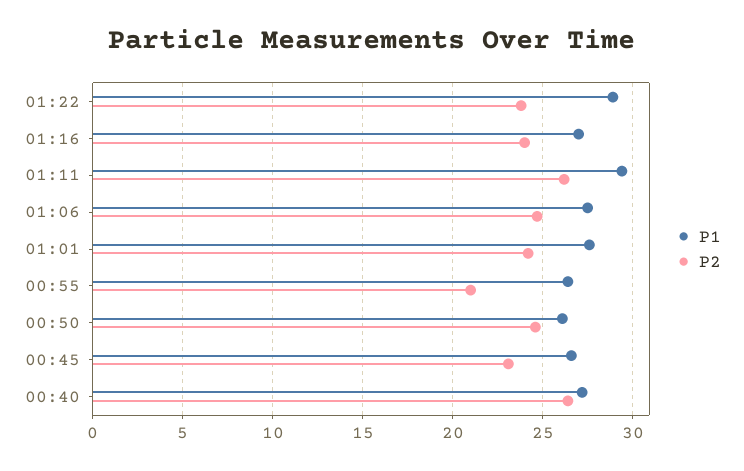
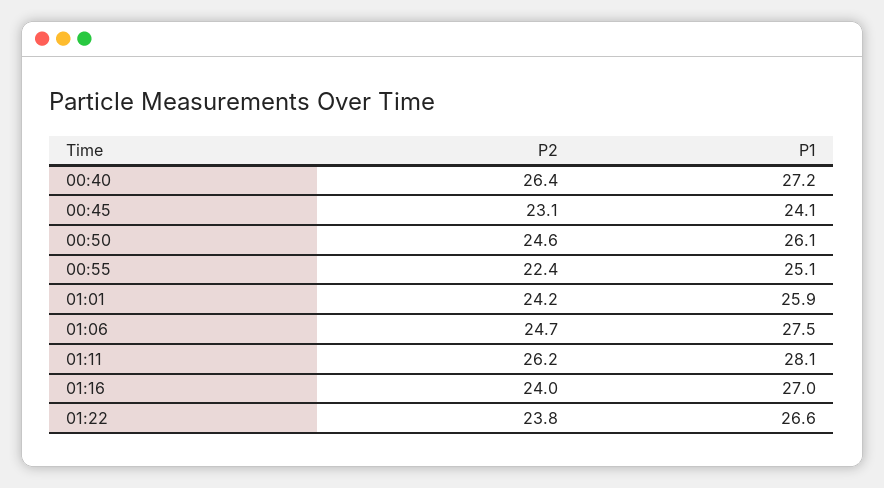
  {
    "P1": {
-     "01:22": 29,
+     "01:22": 26.6,
      "01:16": 27,
-     "01:11": 29.5,
+     "01:11": 28.1,
      "01:06": 27.5,
-     "01:01": 27.5,
+     "01:01": 25.9,
-     "00:55": 26.5,
+     "00:55": 25.1,
      "00:50": 26.1,
-     "00:45": 26.5,
+     "00:45": 24.1,
      "00:40": 27.2
    },
    "P2": {
      "01:22": 23.8,
      "01:16": 24,
      "01:11": 26.2,
      "01:06": 24.7,
      "01:01": 24.2,
-     "00:55": 21,
+     "00:55": 22.4,
      "00:50": 24.6,
      "00:45": 23.1,
      "00:40": 26.4
    }
  }

